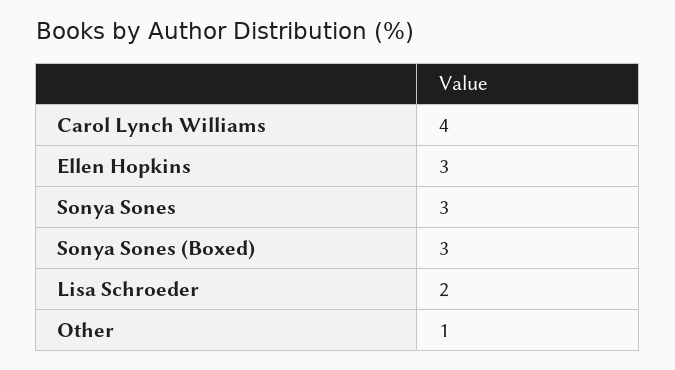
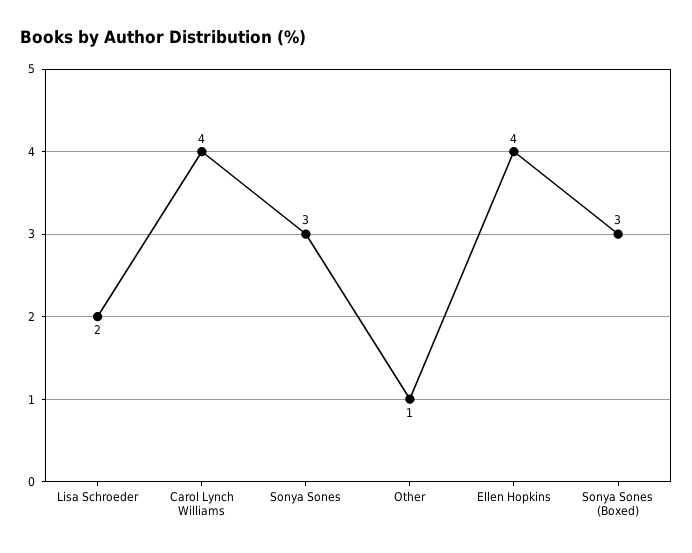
  {
    "Carol Lynch Williams": 4,
-   "Ellen Hopkins": 3,
+   "Ellen Hopkins": 4,
    "Sonya Sones": 3,
    "Sonya Sones (Boxed)": 3,
    "Lisa Schroeder": 2,
    "Other": 1
  }

